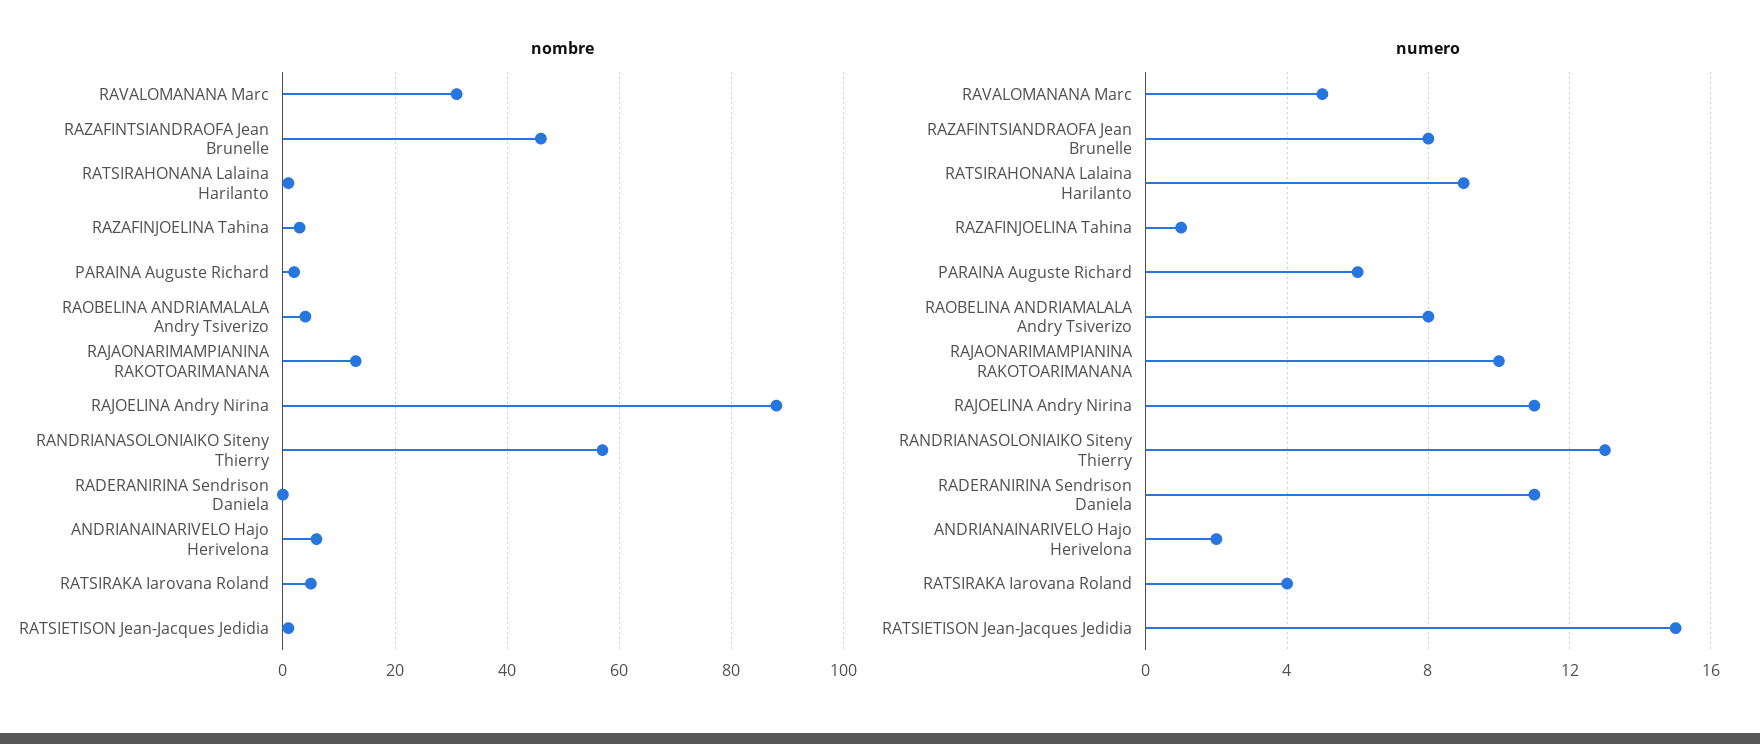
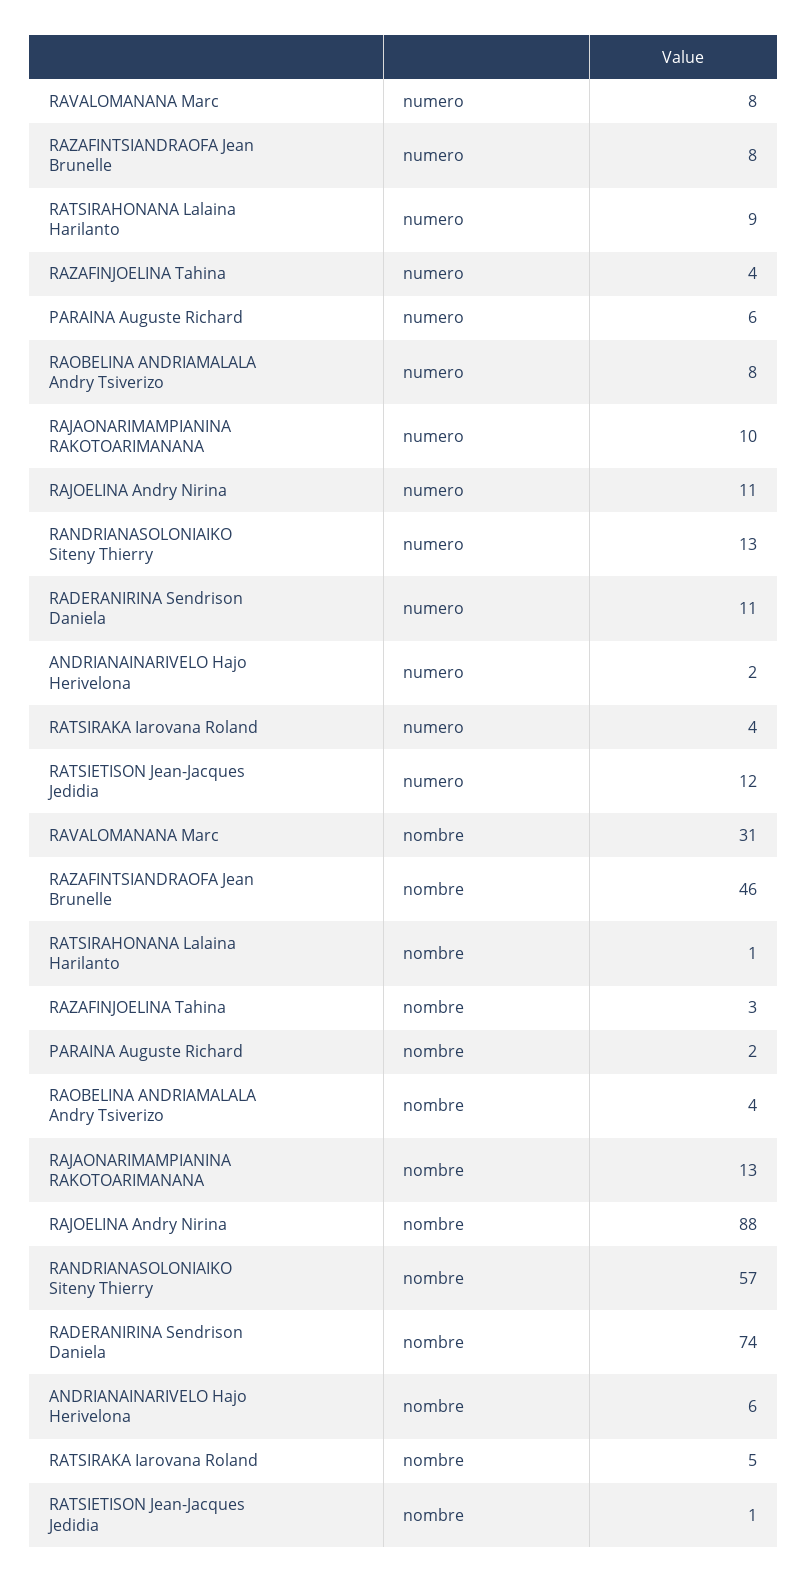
  {
    "nombre": {
      "RAVALOMANANA Marc": 31,
      "RAZAFINTSIANDRAOFA Jean Brunelle": 46,
      "RATSIRAHONANA Lalaina Harilanto": 1,
      "RAZAFINJOELINA Tahina": 3,
      "PARAINA Auguste Richard": 2,
      "RAOBELINA ANDRIAMALALA Andry Tsiverizo": 4,
      "RAJAONARIMAMPIANINA RAKOTOARIMANANA": 13,
      "RAJOELINA Andry Nirina": 88,
      "RANDRIANASOLONIAIKO Siteny Thierry": 57,
-     "RADERANIRINA Sendrison Daniela": 0,
+     "RADERANIRINA Sendrison Daniela": 74,
      "ANDRIANAINARIVELO Hajo Herivelona": 6,
      "RATSIRAKA Iarovana Roland": 5,
      "RATSIETISON Jean-Jacques Jedidia": 1
    },
    "numero": {
-     "RAVALOMANANA Marc": 5,
+     "RAVALOMANANA Marc": 8,
      "RAZAFINTSIANDRAOFA Jean Brunelle": 8,
      "RATSIRAHONANA Lalaina Harilanto": 9,
-     "RAZAFINJOELINA Tahina": 1,
+     "RAZAFINJOELINA Tahina": 4,
      "PARAINA Auguste Richard": 6,
      "RAOBELINA ANDRIAMALALA Andry Tsiverizo": 8,
      "RAJAONARIMAMPIANINA RAKOTOARIMANANA": 10,
      "RAJOELINA Andry Nirina": 11,
      "RANDRIANASOLONIAIKO Siteny Thierry": 13,
      "RADERANIRINA Sendrison Daniela": 11,
      "ANDRIANAINARIVELO Hajo Herivelona": 2,
      "RATSIRAKA Iarovana Roland": 4,
-     "RATSIETISON Jean-Jacques Jedidia": 15
+     "RATSIETISON Jean-Jacques Jedidia": 12
    }
  }

